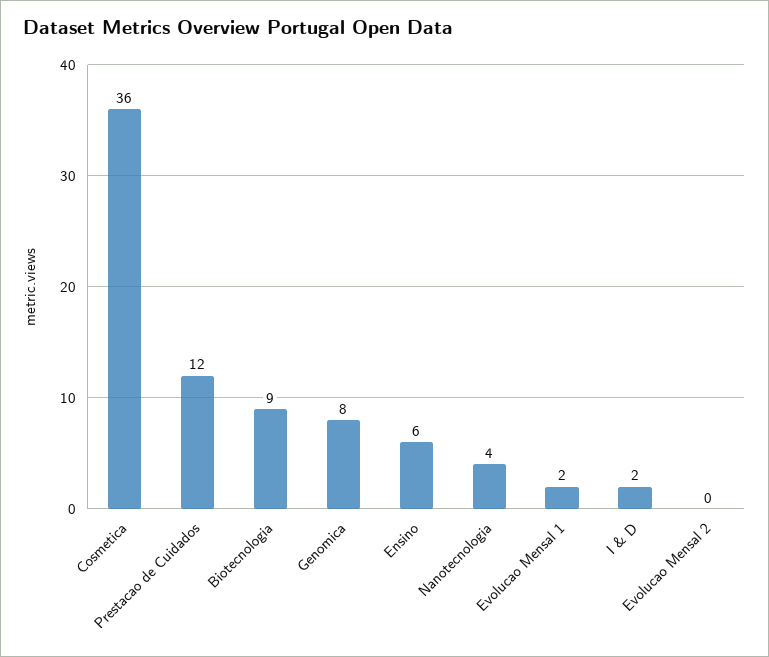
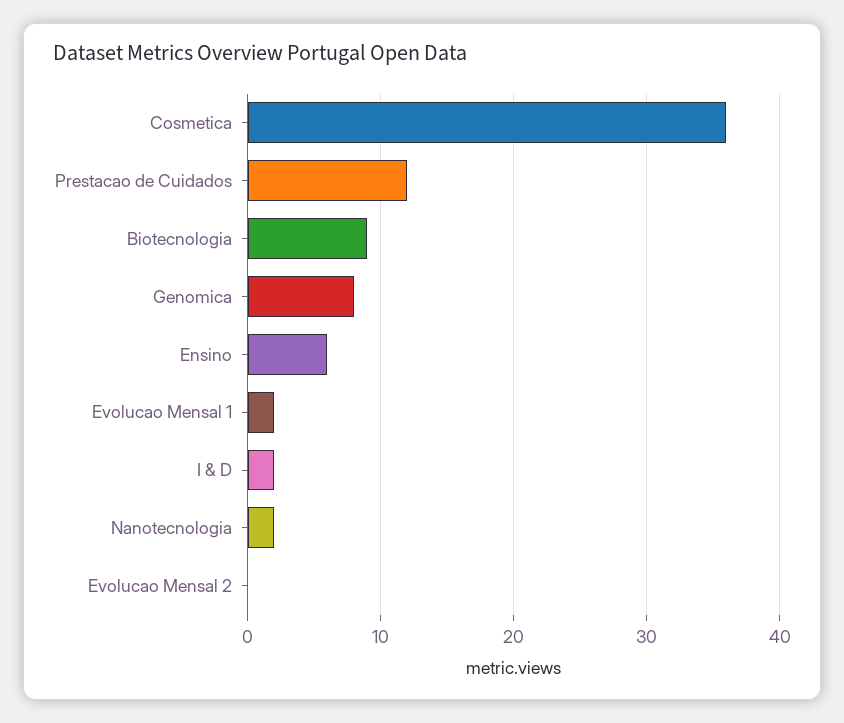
  {
    "Cosmetica": 36,
    "Prestacao de Cuidados": 12,
    "Biotecnologia": 9,
    "Genomica": 8,
    "Ensino": 6,
-   "Nanotecnologia": 4,
+   "Nanotecnologia": 2,
    "Evolucao Mensal 1": 2,
    "I & D": 2,
    "Evolucao Mensal 2": 0
  }

